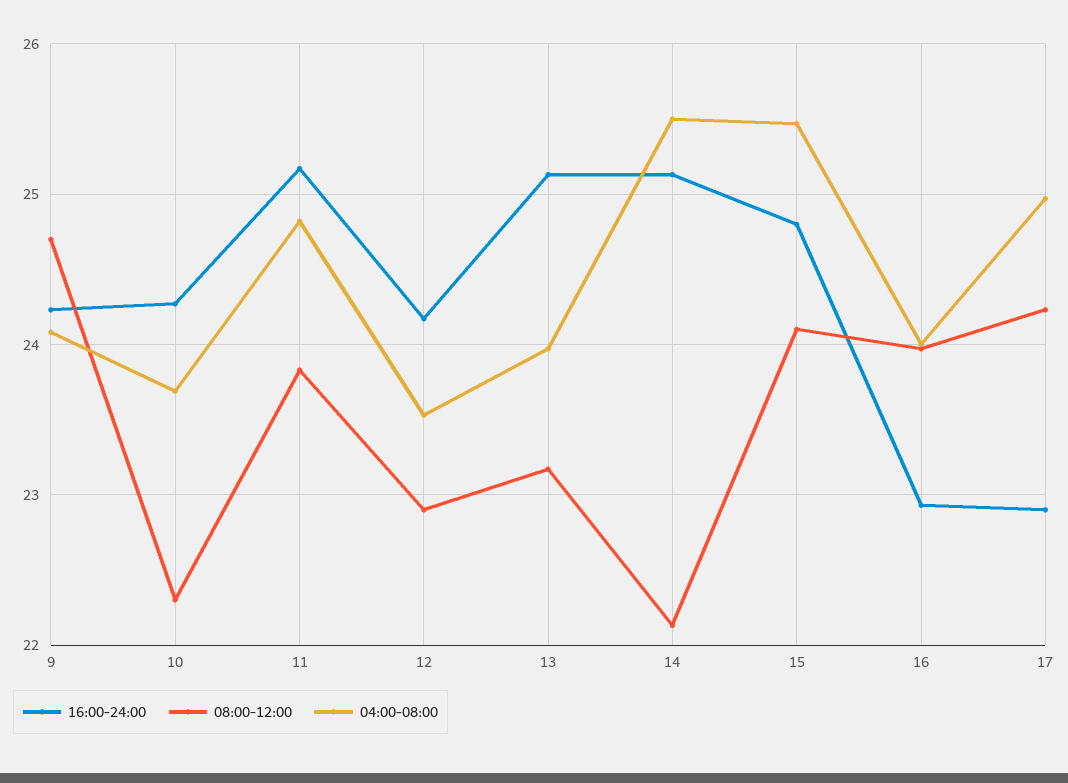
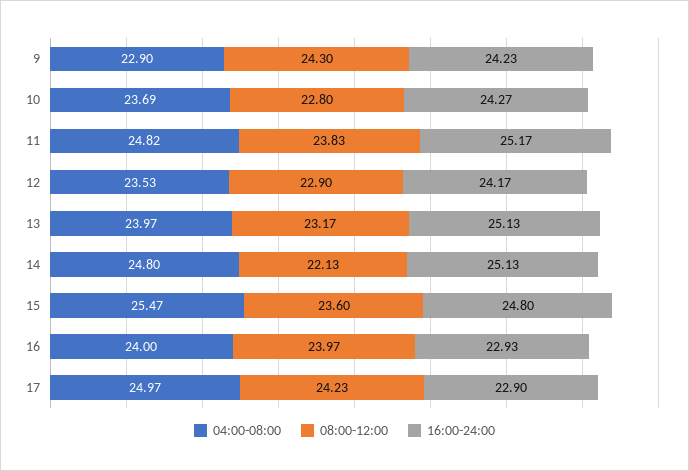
  {
    "16:00-24:00": {
      "9": 24.23,
      "10": 24.27,
      "11": 25.17,
      "12": 24.17,
      "13": 25.13,
      "14": 25.13,
      "15": 24.8,
      "16": 22.93,
      "17": 22.9
    },
    "08:00-12:00": {
-     "9": 24.7,
+     "9": 24.3,
-     "10": 22.3,
+     "10": 22.8,
      "11": 23.83,
      "12": 22.9,
      "13": 23.17,
      "14": 22.13,
-     "15": 24.1,
+     "15": 23.6,
      "16": 23.97,
      "17": 24.23
    },
    "04:00-08:00": {
-     "9": 24.1,
+     "9": 22.9,
      "10": 23.69,
      "11": 24.82,
      "12": 23.53,
      "13": 23.97,
-     "14": 25.5,
+     "14": 24.8,
      "15": 25.47,
      "16": 24,
      "17": 24.97
    }
  }

